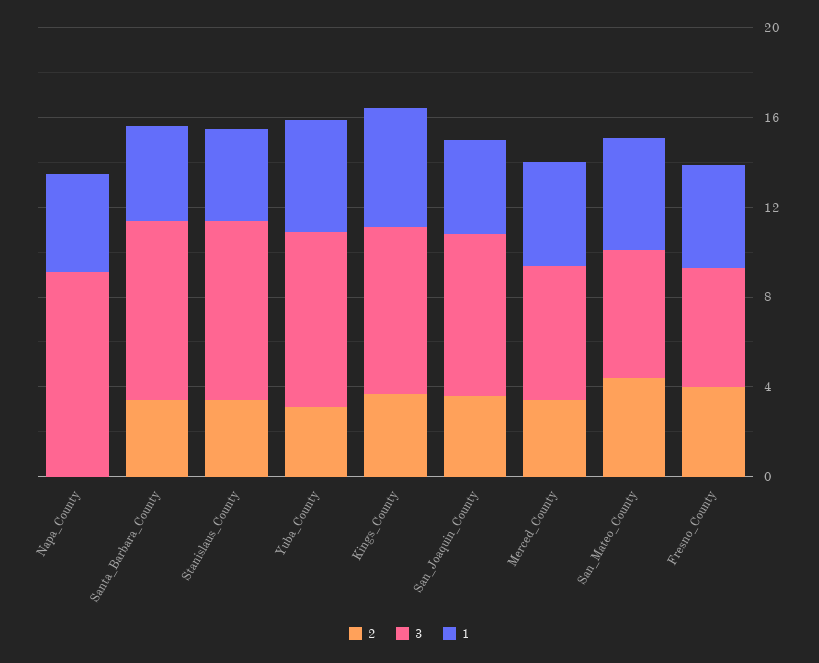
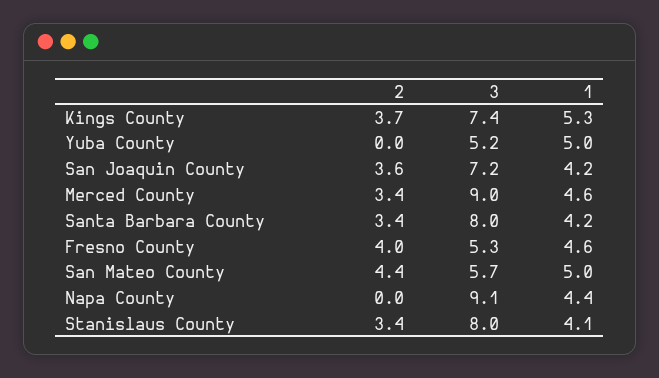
  {
    "2": {
      "Napa_County": 0,
      "Santa_Barbara_County": 3.4,
      "Stanislaus_County": 3.4,
-     "Yuba_County": 3,
+     "Yuba_County": 0,
      "Kings_County": 3.7,
      "San_Joaquin_County": 3.6,
      "Merced_County": 3.4,
      "San_Mateo_County": 4.4,
      "Fresno_County": 4
    },
    "3": {
      "Napa_County": 9.1,
      "Santa_Barbara_County": 8,
      "Stanislaus_County": 8,
-     "Yuba_County": 8,
+     "Yuba_County": 5.2,
      "Kings_County": 7.4,
      "San_Joaquin_County": 7.2,
-     "Merced_County": 6,
+     "Merced_County": 9,
      "San_Mateo_County": 5.7,
      "Fresno_County": 5.3
    },
    "1": {
      "Napa_County": 4.4,
      "Santa_Barbara_County": 4.2,
      "Stanislaus_County": 4.1,
      "Yuba_County": 5,
      "Kings_County": 5.3,
      "San_Joaquin_County": 4.2,
      "Merced_County": 4.6,
      "San_Mateo_County": 5,
      "Fresno_County": 4.6
    }
  }

